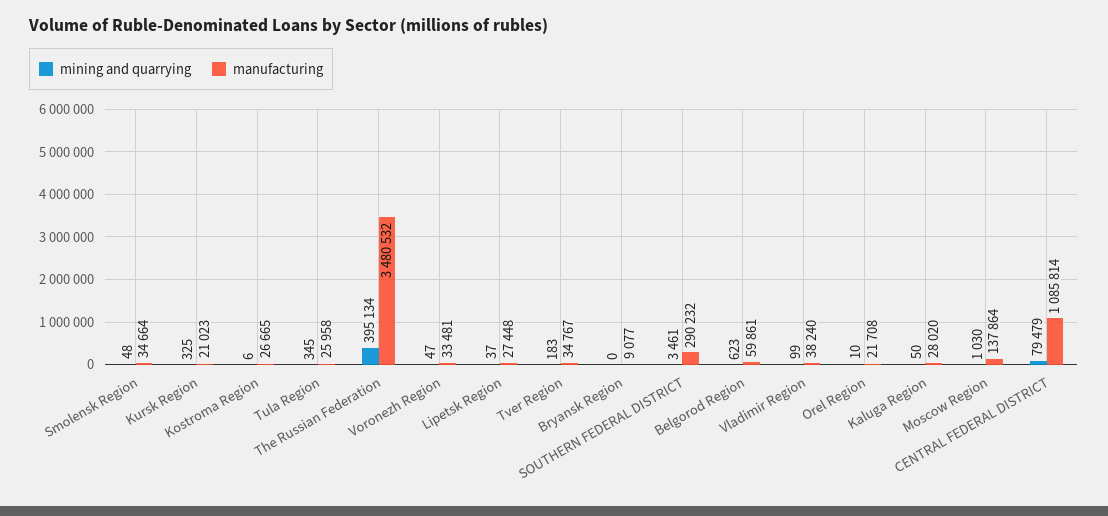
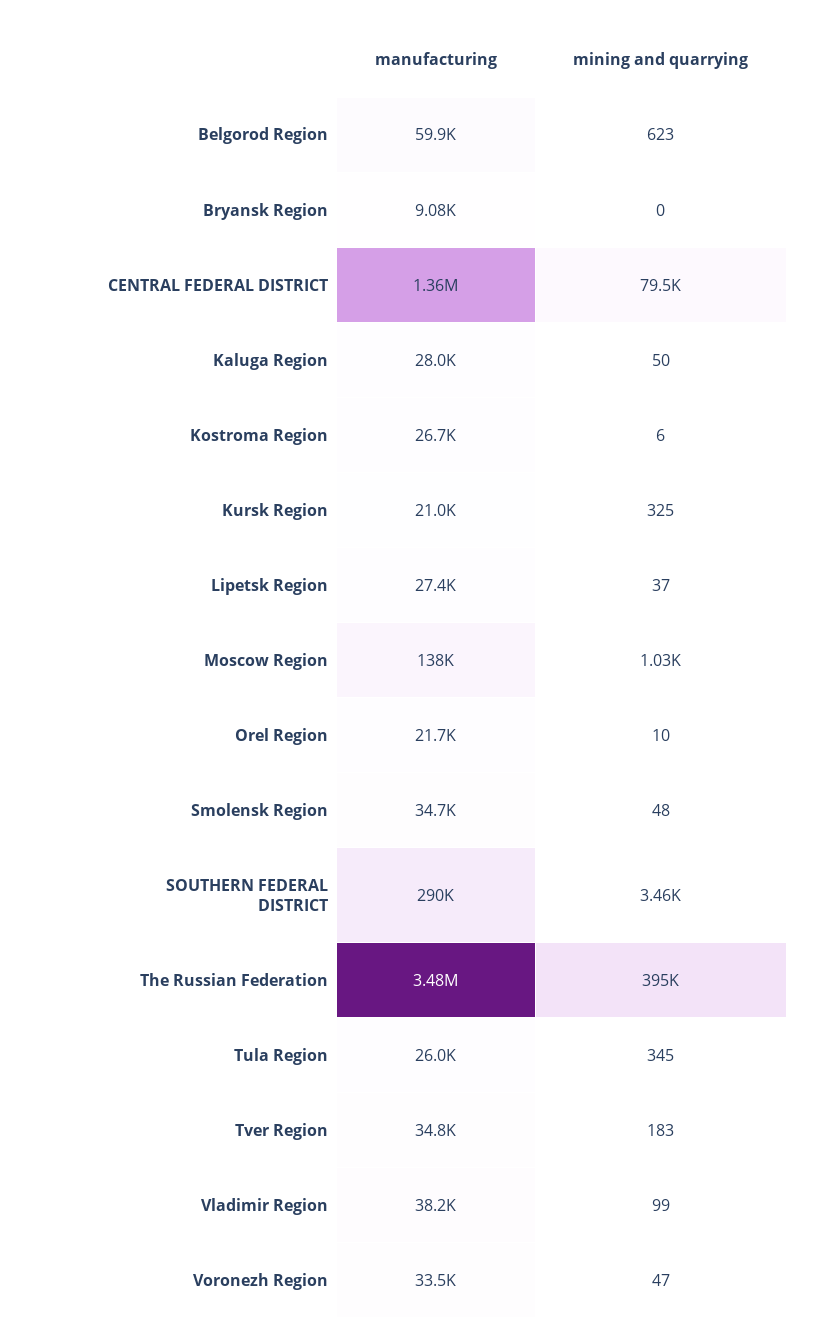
  {
    "mining and quarrying": {
      "Smolensk Region": 48,
      "Kursk Region": 325,
      "Kostroma Region": 6,
      "Tula Region": 345,
      "The Russian Federation": 395134,
      "Voronezh Region": 47,
      "Lipetsk Region": 37,
      "Tver Region": 183,
      "Bryansk Region": 0,
      "SOUTHERN FEDERAL DISTRICT": 3461,
      "Belgorod Region": 623,
      "Vladimir Region": 99,
      "Orel Region": 10,
      "Kaluga Region": 50,
      "Moscow Region": 1030,
      "CENTRAL FEDERAL DISTRICT": 79479
    },
    "manufacturing": {
      "Smolensk Region": 34664,
      "Kursk Region": 21023,
      "Kostroma Region": 26665,
      "Tula Region": 25958,
      "The Russian Federation": 3480532,
      "Voronezh Region": 33481,
      "Lipetsk Region": 27448,
      "Tver Region": 34767,
      "Bryansk Region": 9077,
      "SOUTHERN FEDERAL DISTRICT": 290232,
      "Belgorod Region": 59861,
      "Vladimir Region": 38240,
      "Orel Region": 21708,
      "Kaluga Region": 28020,
      "Moscow Region": 137864,
-     "CENTRAL FEDERAL DISTRICT": 1085814
+     "CENTRAL FEDERAL DISTRICT": 1360000
    }
  }

